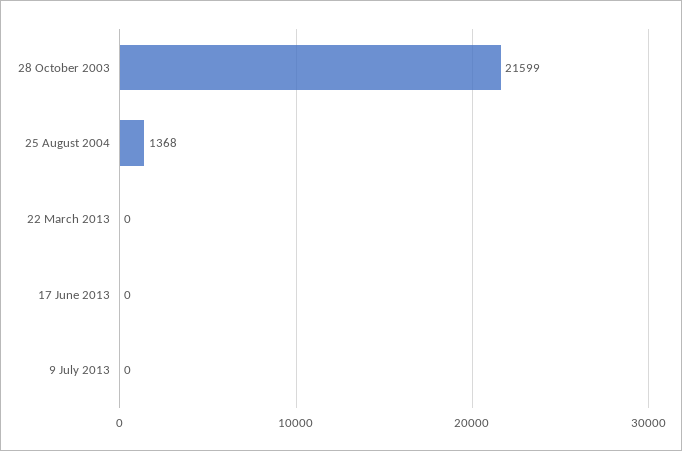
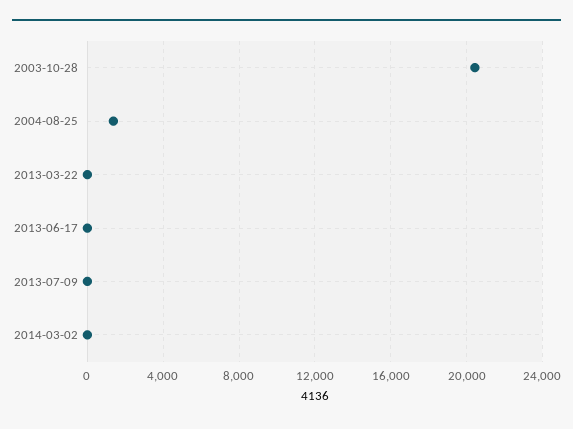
  {
-   "28 October 2003": 21599,
+   "28 October 2003": 20500,
    "25 August 2004": 1368,
    "22 March 2013": 0,
    "17 June 2013": 0,
-   "9 July 2013": 0
+   "9 July 2013": 0,
+   "2014-03-02": 0
  }

